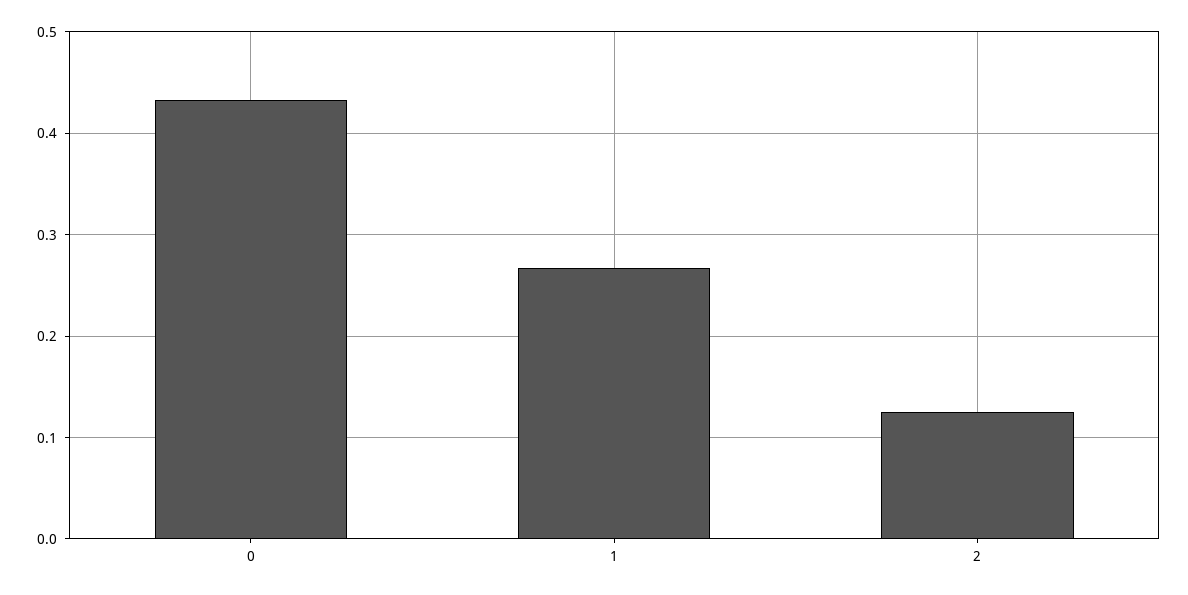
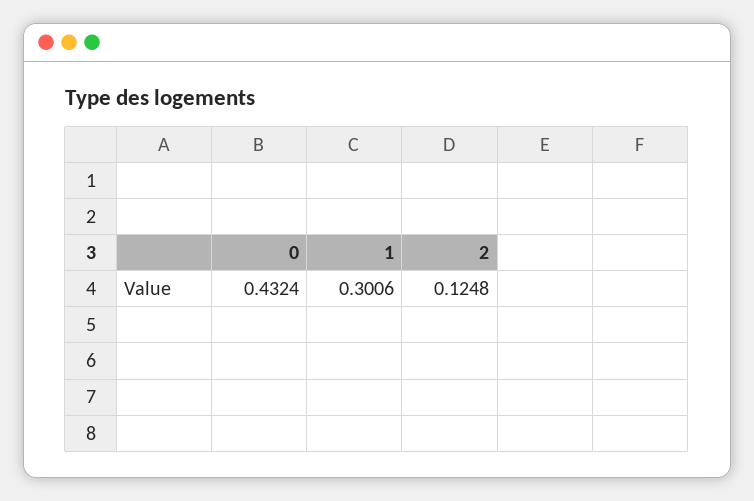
  {
    "0": 0.4324,
-   "1": 0.27,
+   "1": 0.3006,
    "2": 0.1248
  }

